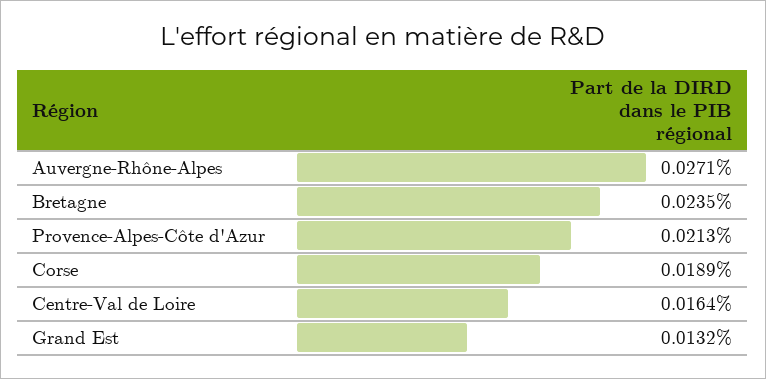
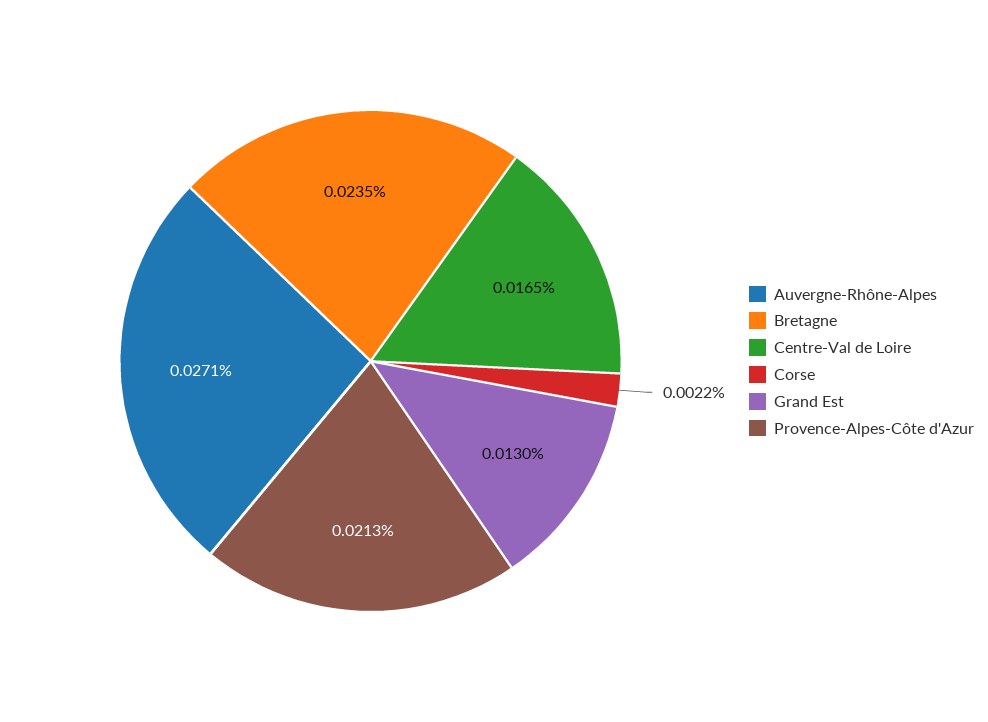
  {
    "Auvergne-Rhône-Alpes": 0.0271,
    "Bretagne": 0.0235,
    "Provence-Alpes-Côte d'Azur": 0.0213,
-   "Corse": 0.0189,
+   "Corse": 0.0022,
-   "Centre-Val de Loire": 0.0164,
+   "Centre-Val de Loire": 0.0165,
-   "Grand Est": 0.0132
+   "Grand Est": 0.013
  }

